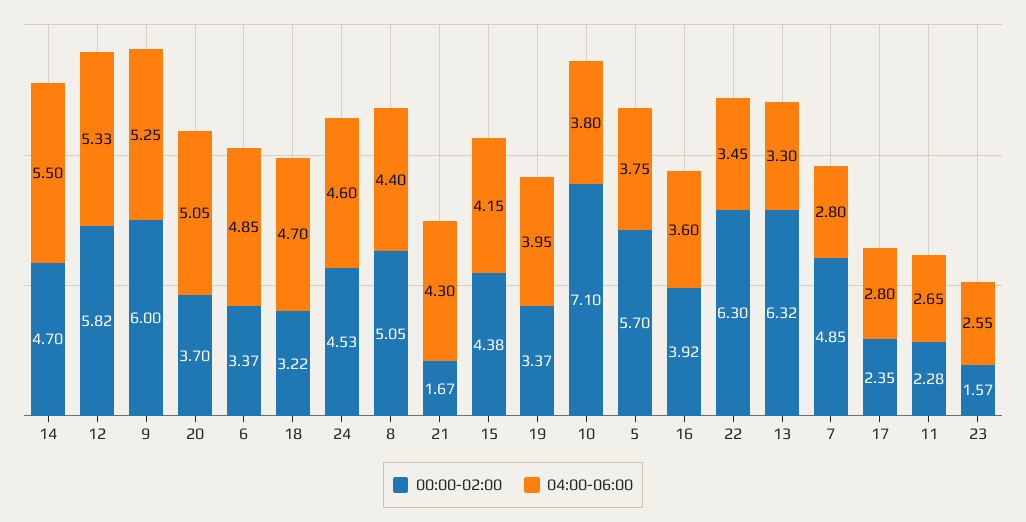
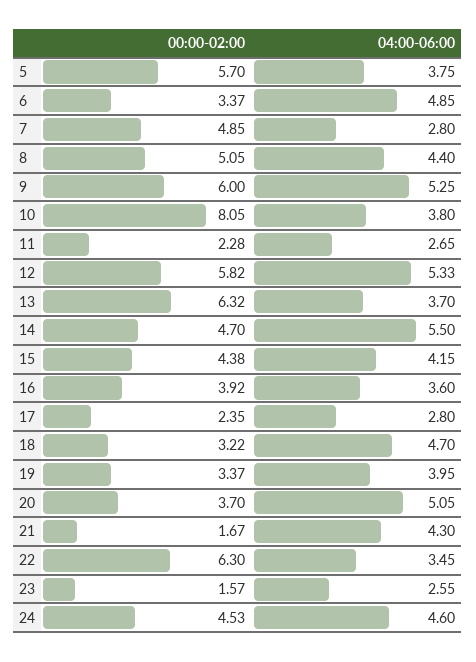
  {
    "00:00-02:00": {
      "14": 4.7,
      "12": 5.82,
      "9": 6,
      "20": 3.7,
      "6": 3.37,
      "18": 3.22,
      "24": 4.53,
      "8": 5.05,
      "21": 1.67,
      "15": 4.38,
      "19": 3.37,
-     "10": 7.1,
+     "10": 8.05,
      "5": 5.7,
      "16": 3.92,
      "22": 6.3,
      "13": 6.32,
      "7": 4.85,
      "17": 2.35,
      "11": 2.28,
      "23": 1.57
    },
    "04:00-06:00": {
      "14": 5.5,
      "12": 5.33,
      "9": 5.25,
      "20": 5.05,
      "6": 4.85,
      "18": 4.7,
      "24": 4.6,
      "8": 4.4,
      "21": 4.3,
      "15": 4.15,
      "19": 3.95,
      "10": 3.8,
      "5": 3.75,
      "16": 3.6,
      "22": 3.45,
-     "13": 3.3,
+     "13": 3.7,
      "7": 2.8,
      "17": 2.8,
      "11": 2.65,
      "23": 2.55
    }
  }

